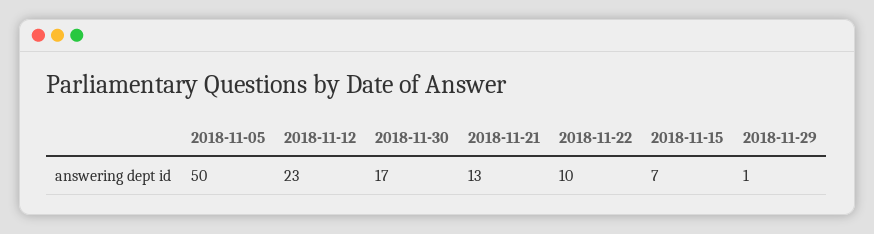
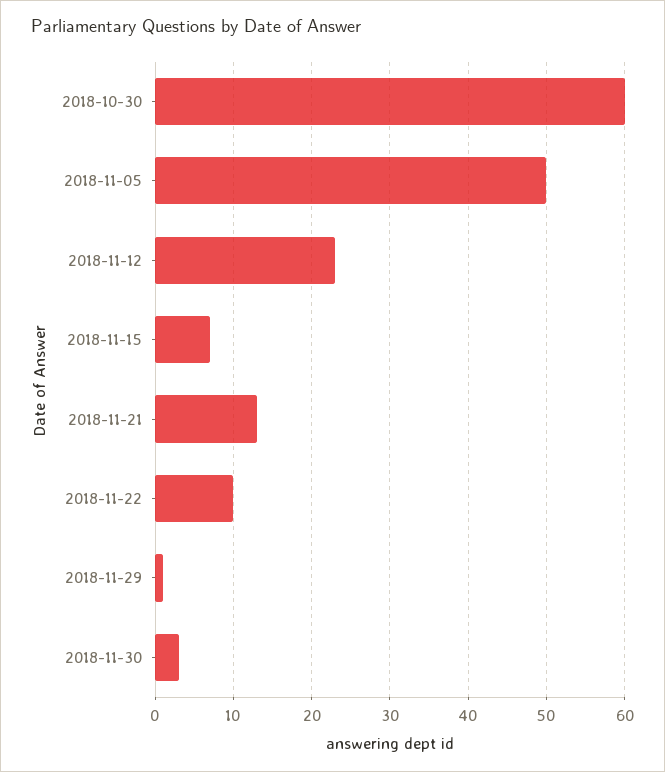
  {
    "2018-11-05": 50,
    "2018-11-12": 23,
-   "2018-11-30": 17,
+   "2018-11-30": 3,
    "2018-11-21": 13,
    "2018-11-22": 10,
    "2018-11-15": 7,
-   "2018-11-29": 1
+   "2018-11-29": 1,
+   "2018-10-30": 60
  }

